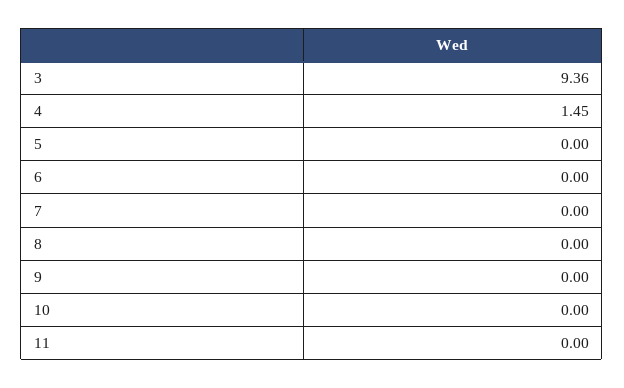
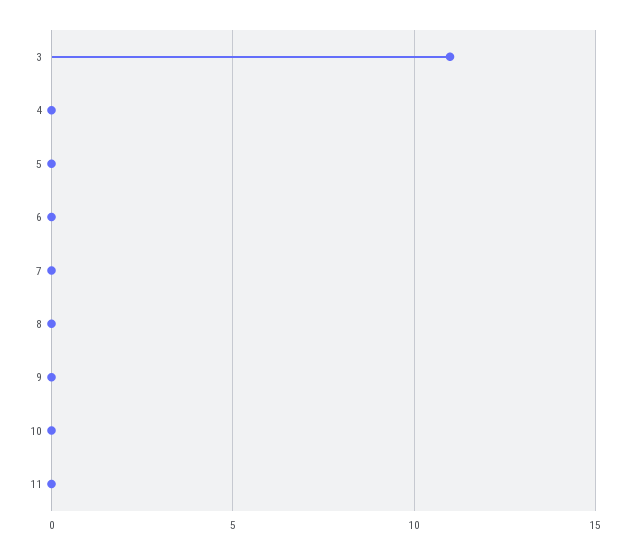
  {
-   "3": 9.36,
+   "3": 11,
-   "4": 1.45,
+   "4": 0,
    "5": 0,
    "6": 0,
    "7": 0,
    "8": 0,
    "9": 0,
    "10": 0,
    "11": 0
  }

